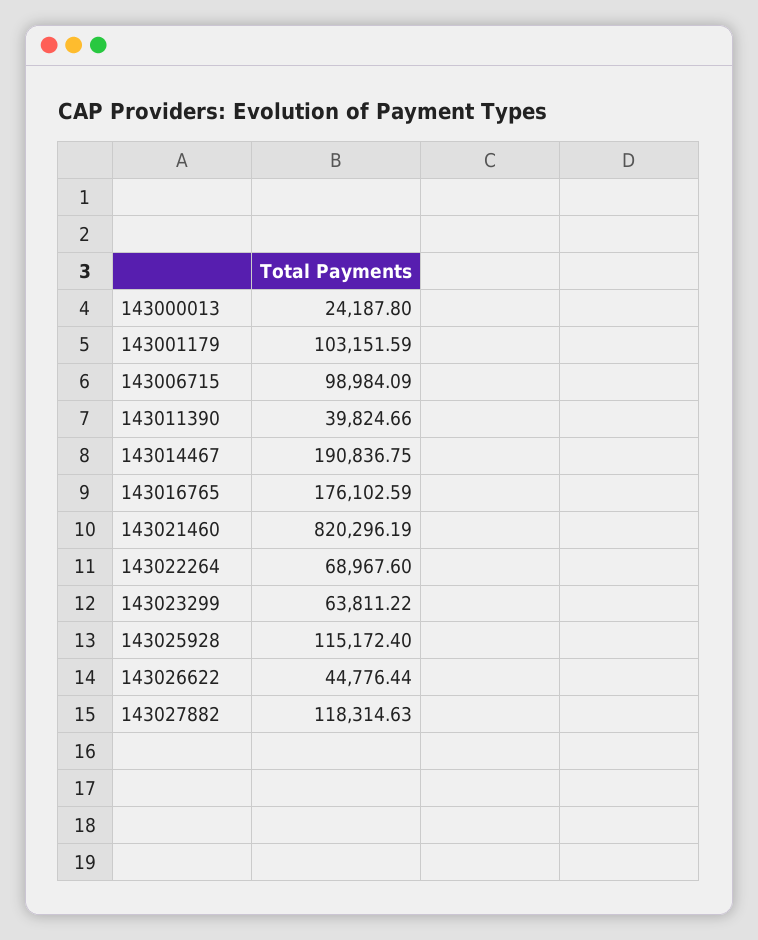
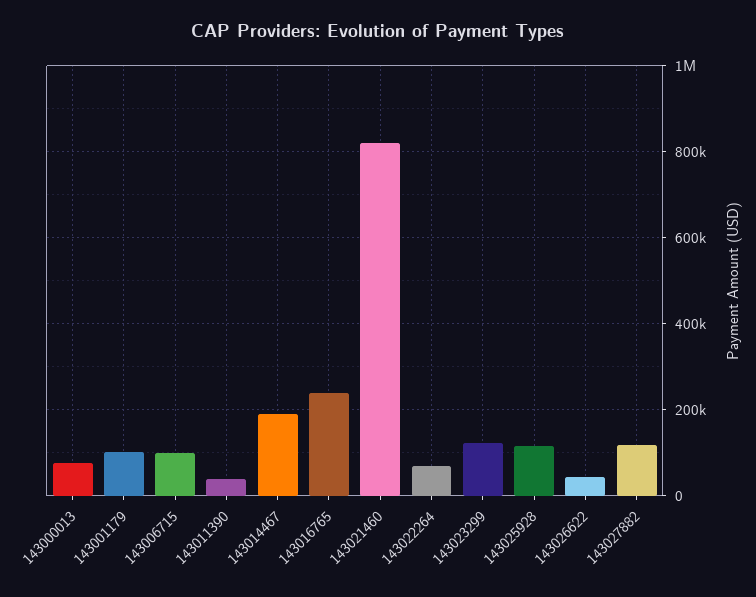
  {
-   "143000013": 24187.8,
+   "143000013": 80000,
    "143001179": 103151.59,
    "143006715": 98984.09,
    "143011390": 39824.66,
    "143014467": 190836.75,
-   "143016765": 176102.59,
+   "143016765": 240000,
    "143021460": 820296.19,
    "143022264": 68967.6,
-   "143023299": 63811.22,
+   "143023299": 120000,
    "143025928": 115172.4,
    "143026622": 44776.44,
    "143027882": 118314.63
  }

